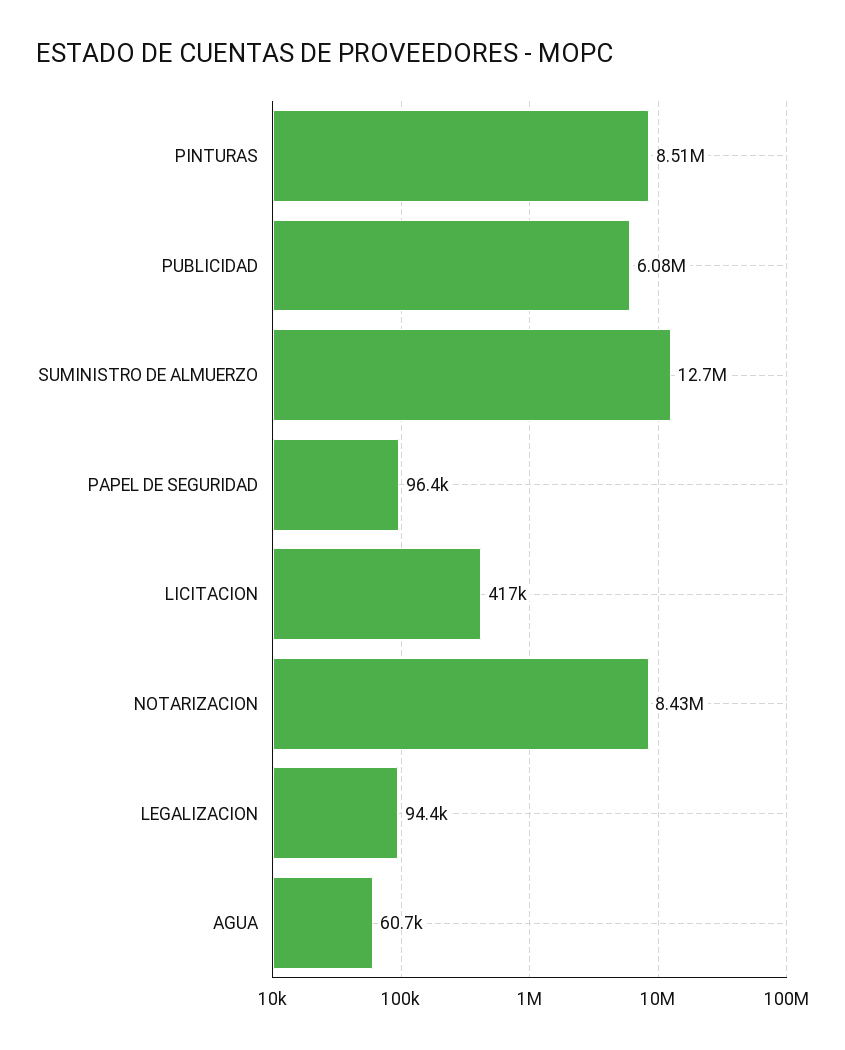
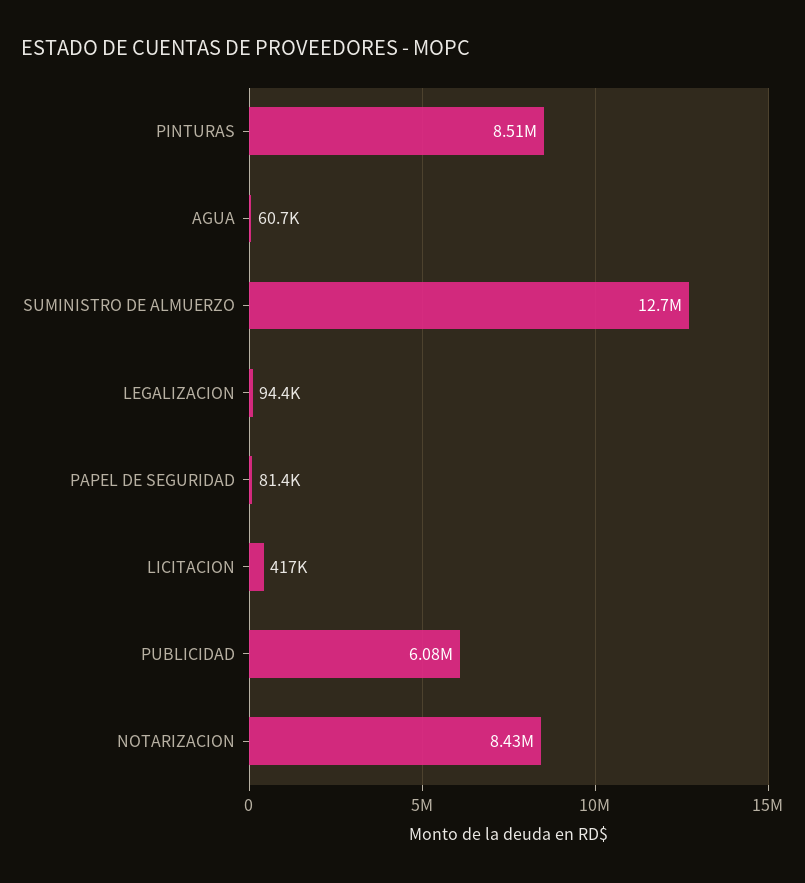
  {
    "PINTURAS": 8510000,
    "PUBLICIDAD": 6080000,
    "SUMINISTRO DE ALMUERZO": 12700000,
-   "PAPEL DE SEGURIDAD": 96400,
+   "PAPEL DE SEGURIDAD": 81400,
    "LICITACION": 417000,
    "NOTARIZACION": 8430000,
    "LEGALIZACION": 94400,
    "AGUA": 60700
  }

